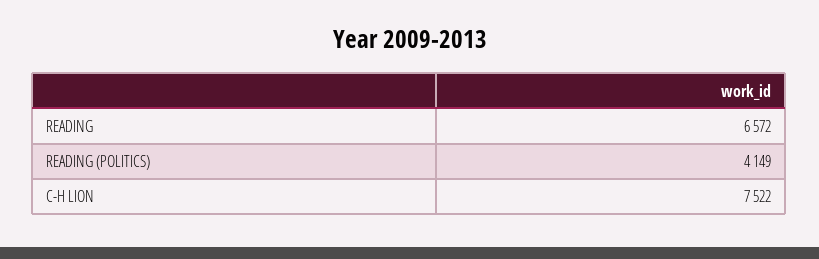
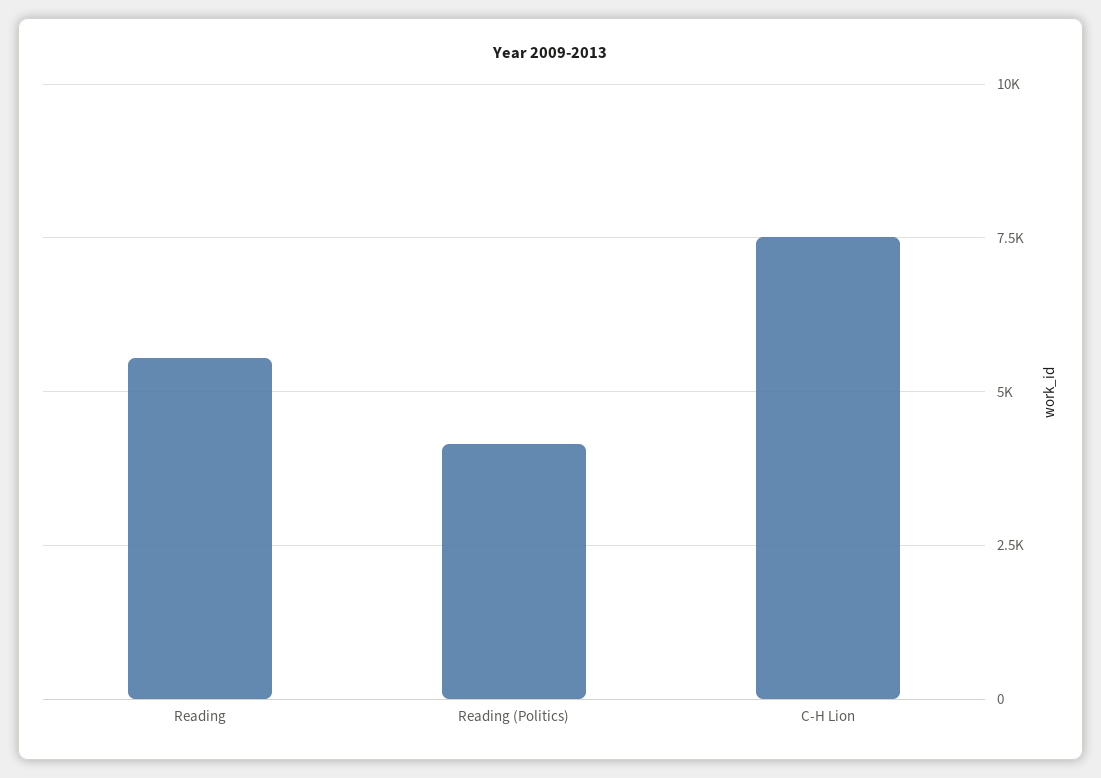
  {
-   "READING": 6572,
+   "READING": 5500,
    "READING (POLITICS)": 4149,
    "C-H LION": 7522
  }

